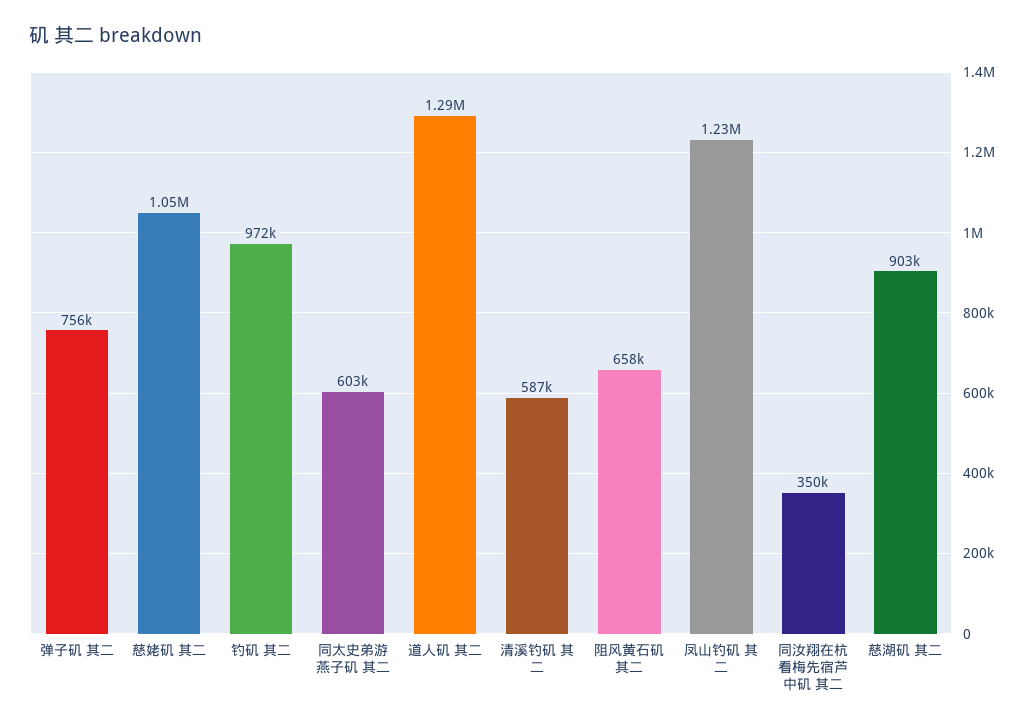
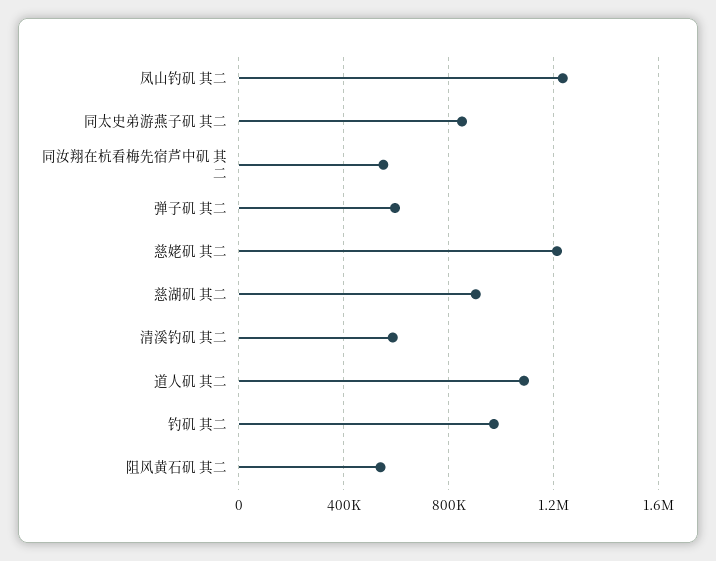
  {
-   "弹子矶 其二": 756000,
+   "弹子矶 其二": 600000,
-   "慈姥矶 其二": 1050000,
+   "慈姥矶 其二": 1200000,
    "钓矶 其二": 972000,
-   "同太史弟游燕子矶 其二": 603000,
+   "同太史弟游燕子矶 其二": 850000,
-   "道人矶 其二": 1290000,
+   "道人矶 其二": 1100000,
    "清溪钓矶 其二": 587000,
-   "阻风黄石矶 其二": 658000,
+   "阻风黄石矶 其二": 550000,
    "凤山钓矶 其二": 1230000,
-   "同汝翔在杭看梅先宿芦中矶 其二": 350000,
+   "同汝翔在杭看梅先宿芦中矶 其二": 550000,
    "慈湖矶 其二": 903000
  }

